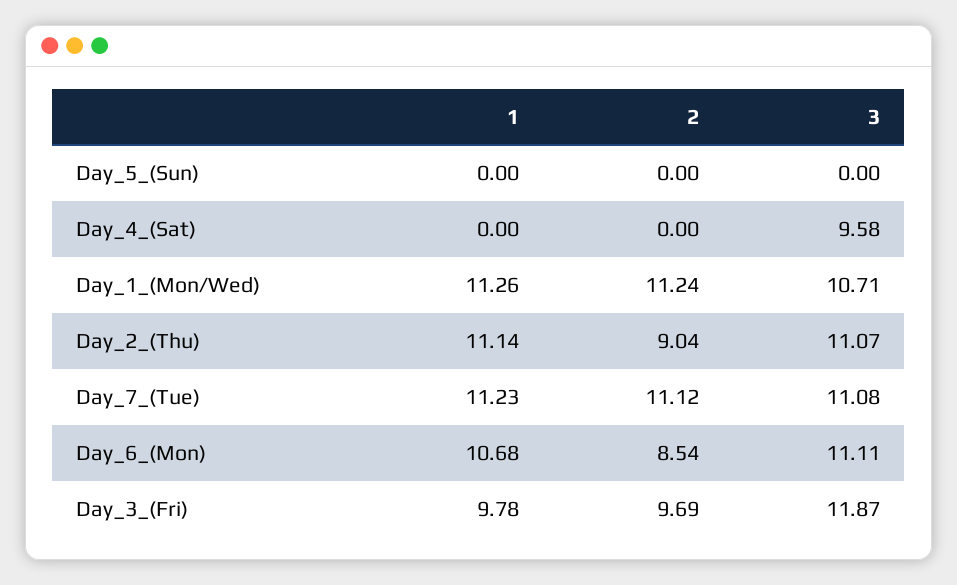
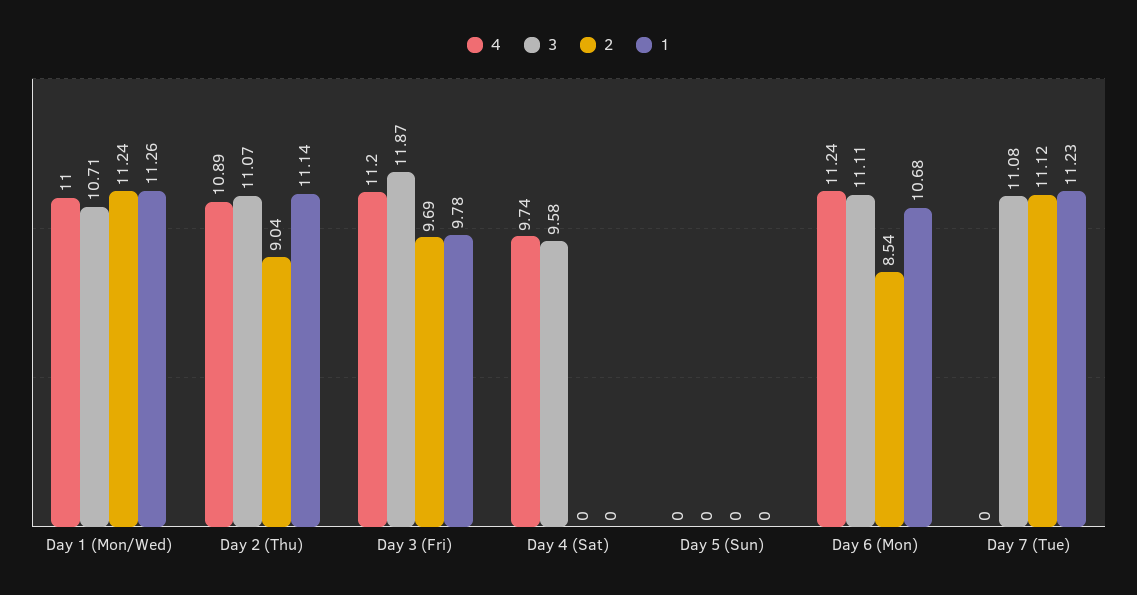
  {
    "1": {
      "Day_5_(Sun)": 0,
      "Day_4_(Sat)": 0,
      "Day_1_(Mon/Wed)": 11.26,
      "Day_2_(Thu)": 11.14,
      "Day_7_(Tue)": 11.23,
      "Day_6_(Mon)": 10.68,
      "Day_3_(Fri)": 9.78
    },
    "2": {
      "Day_5_(Sun)": 0,
      "Day_4_(Sat)": 0,
      "Day_1_(Mon/Wed)": 11.24,
      "Day_2_(Thu)": 9.04,
      "Day_7_(Tue)": 11.12,
      "Day_6_(Mon)": 8.54,
      "Day_3_(Fri)": 9.69
    },
    "3": {
      "Day_5_(Sun)": 0,
      "Day_4_(Sat)": 9.58,
      "Day_1_(Mon/Wed)": 10.71,
      "Day_2_(Thu)": 11.07,
      "Day_7_(Tue)": 11.08,
      "Day_6_(Mon)": 11.11,
      "Day_3_(Fri)": 11.87
-   }
+   },
+   "4": {
+     "Day_1_(Mon/Wed)": 11,
+     "Day_2_(Thu)": 10.89,
+     "Day_3_(Fri)": 11.2,
+     "Day_4_(Sat)": 9.74,
+     "Day_5_(Sun)": 0,
+     "Day_6_(Mon)": 11.24,
+     "Day_7_(Tue)": 0
+   }
  }

